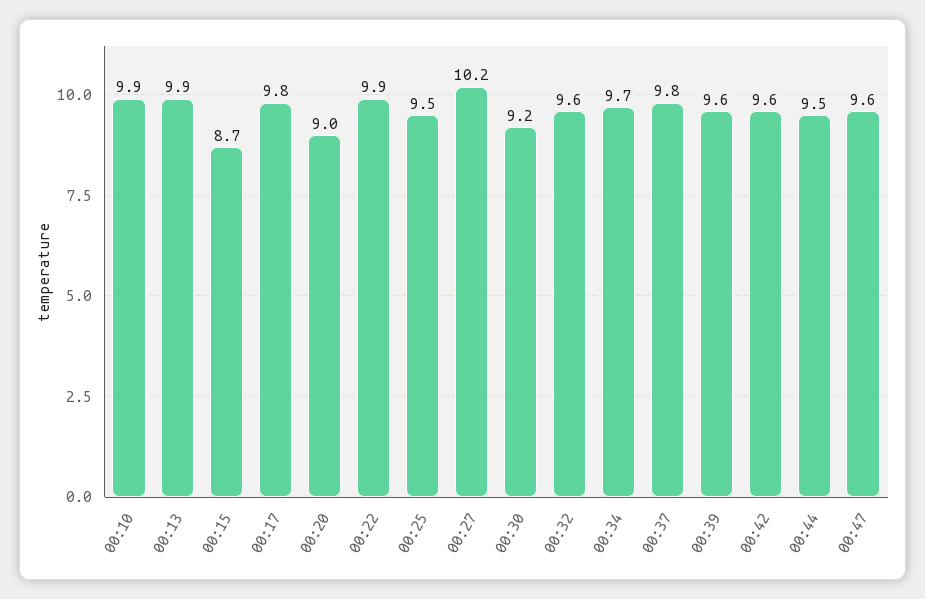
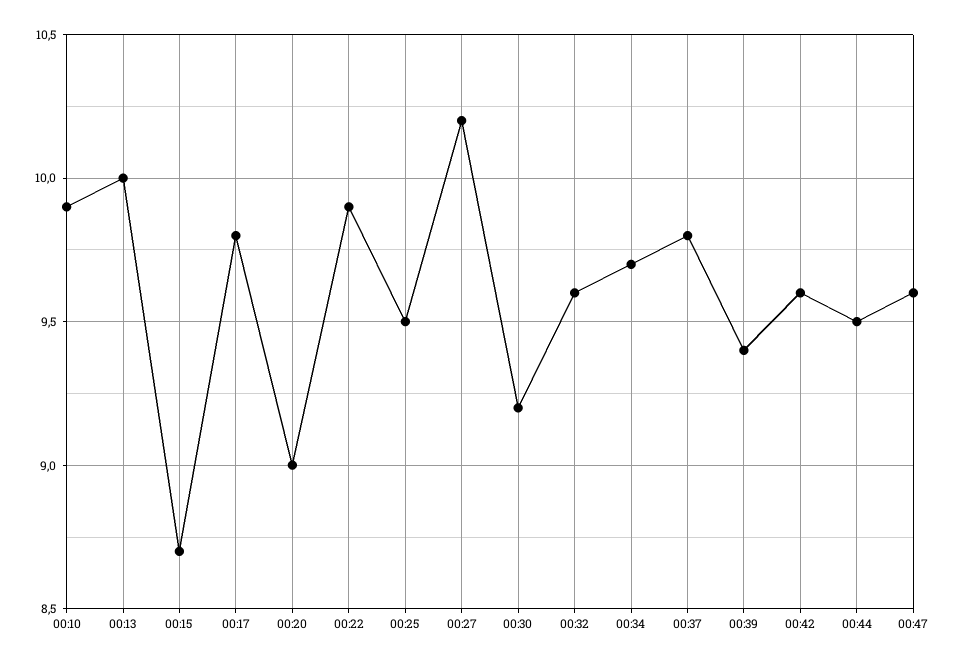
  {
    "00:10": 9.9,
-   "00:13": 9.9,
+   "00:13": 10,
    "00:15": 8.7,
    "00:17": 9.8,
    "00:20": 9,
    "00:22": 9.9,
    "00:25": 9.5,
    "00:27": 10.2,
    "00:30": 9.2,
    "00:32": 9.6,
    "00:34": 9.7,
    "00:37": 9.8,
-   "00:39": 9.6,
+   "00:39": 9.4,
    "00:42": 9.6,
    "00:44": 9.5,
    "00:47": 9.6
  }

